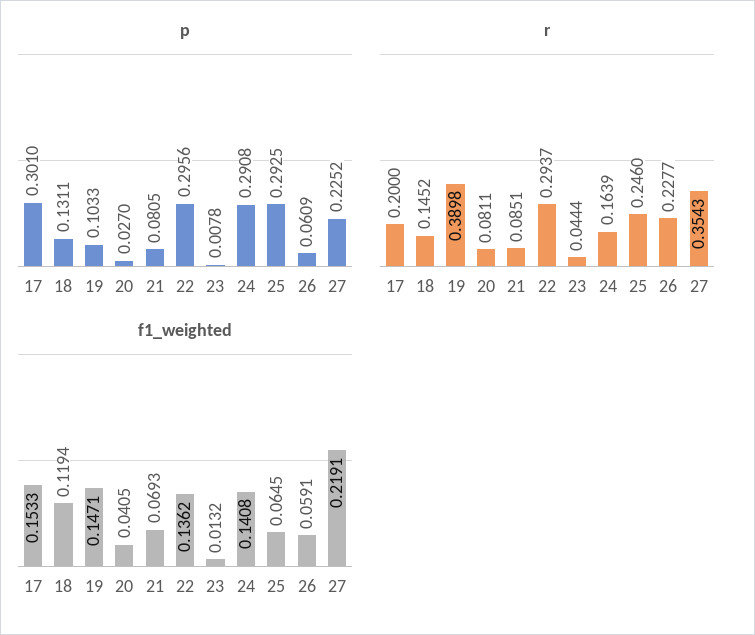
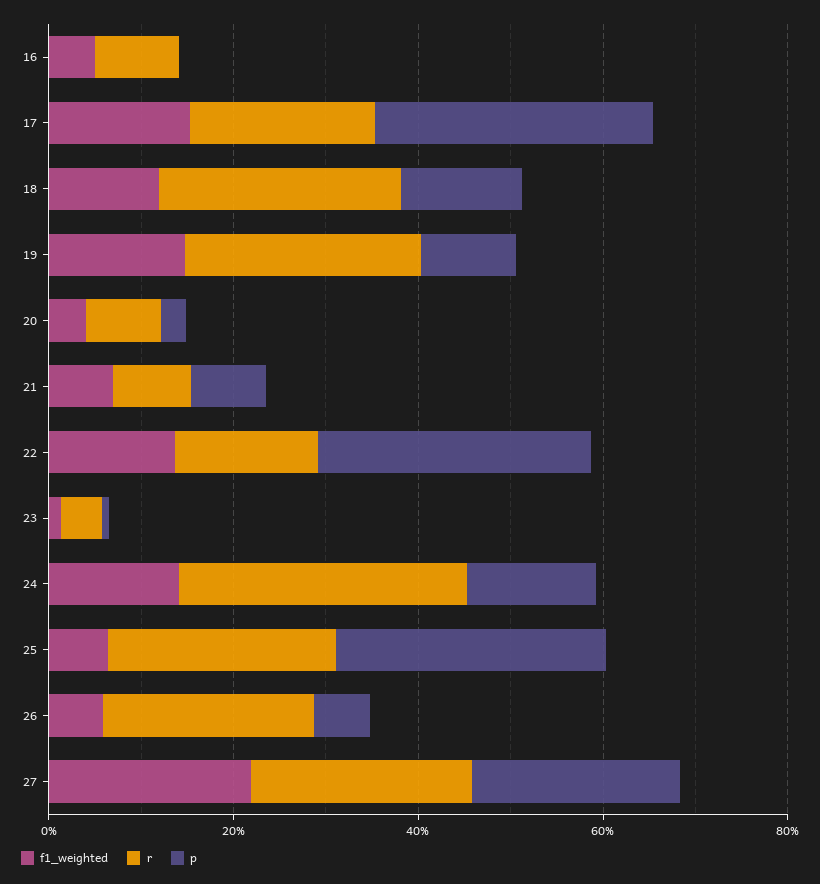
  {
    "p": {
      "17": 0.301,
      "18": 0.1311,
      "19": 0.1033,
      "20": 0.027,
      "21": 0.0805,
      "22": 0.2956,
      "23": 0.0078,
-     "24": 0.2908,
+     "24": 0.15,
      "25": 0.2925,
      "26": 0.0609,
-     "27": 0.2252
+     "27": 0.2252,
+     "16": 0
    },
    "r": {
      "17": 0.2,
-     "18": 0.1452,
+     "18": 0.25,
-     "19": 0.3898,
+     "19": 0.25,
      "20": 0.0811,
      "21": 0.0851,
-     "22": 0.2937,
+     "22": 0.15,
      "23": 0.0444,
-     "24": 0.1639,
+     "24": 0.3,
      "25": 0.246,
      "26": 0.2277,
-     "27": 0.3543
+     "27": 0.25,
+     "16": 0.1
    },
    "f1_weighted": {
      "17": 0.1533,
      "18": 0.1194,
      "19": 0.1471,
      "20": 0.0405,
      "21": 0.0693,
      "22": 0.1362,
      "23": 0.0132,
      "24": 0.1408,
      "25": 0.0645,
      "26": 0.0591,
-     "27": 0.2191
+     "27": 0.2191,
+     "16": 0.05
    }
  }

